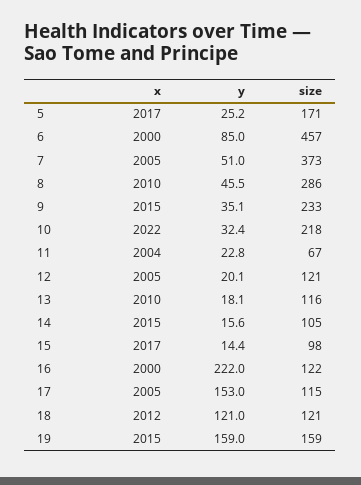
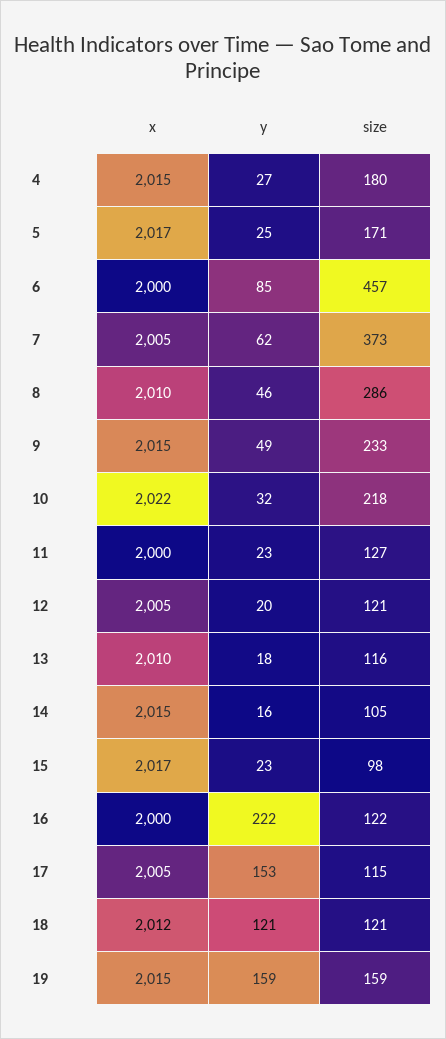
  {
    "x": {
      "5": 2017,
      "6": 2000,
      "7": 2005,
      "8": 2010,
      "9": 2015,
      "10": 2022,
-     "11": 2004,
+     "11": 2000,
      "12": 2005,
      "13": 2010,
      "14": 2015,
      "15": 2017,
      "16": 2000,
      "17": 2005,
      "18": 2012,
-     "19": 2015
+     "19": 2015,
+     "4": 2015
    },
    "y": {
      "5": 25.2,
      "6": 85,
-     "7": 51,
+     "7": 62,
      "8": 45.5,
-     "9": 35.1,
+     "9": 49,
      "10": 32.4,
      "11": 22.8,
      "12": 20.1,
      "13": 18.1,
      "14": 15.6,
-     "15": 14.4,
+     "15": 23,
      "16": 222,
      "17": 153,
      "18": 121,
-     "19": 159
+     "19": 159,
+     "4": 27
    },
    "size": {
      "5": 171,
      "6": 457,
      "7": 373,
      "8": 286,
      "9": 233,
      "10": 218,
-     "11": 67,
+     "11": 127,
      "12": 121,
      "13": 116,
      "14": 105,
      "15": 98,
      "16": 122,
      "17": 115,
      "18": 121,
-     "19": 159
+     "19": 159,
+     "4": 180
    }
  }

